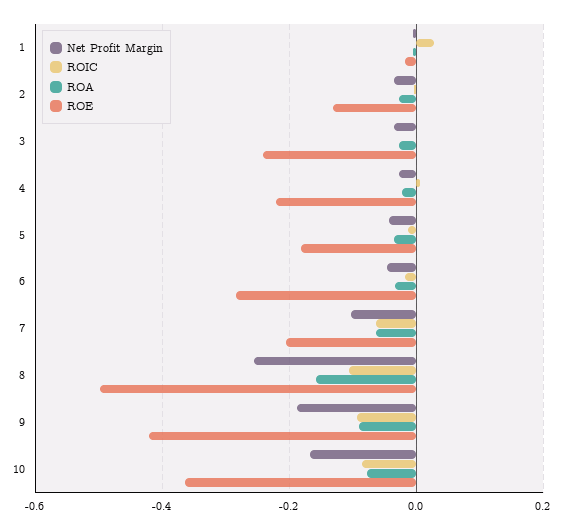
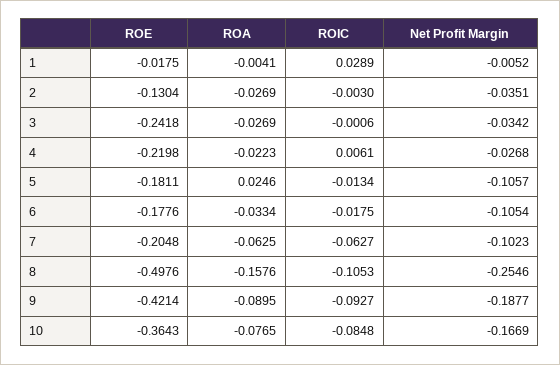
  {
    "Net Profit Margin": {
      "1": -0.0052,
      "2": -0.0351,
      "3": -0.0342,
      "4": -0.0268,
-     "5": -0.04,
+     "5": -0.1057,
-     "6": -0.04,
+     "6": -0.1054,
      "7": -0.1023,
      "8": -0.2546,
      "9": -0.1877,
      "10": -0.1669
    },
    "ROIC": {
      "1": 0.0289,
      "2": -0.003,
      "3": -0.0006,
      "4": 0.0061,
      "5": -0.0134,
      "6": -0.0175,
      "7": -0.0627,
      "8": -0.1053,
      "9": -0.0927,
      "10": -0.0848
    },
    "ROA": {
      "1": -0.0041,
      "2": -0.0269,
      "3": -0.0269,
      "4": -0.0223,
-     "5": -0.04,
+     "5": 0.0246,
      "6": -0.0334,
      "7": -0.0625,
      "8": -0.1576,
      "9": -0.0895,
      "10": -0.0765
    },
    "ROE": {
      "1": -0.0175,
      "2": -0.1304,
      "3": -0.2418,
      "4": -0.2198,
      "5": -0.1811,
-     "6": -0.28,
+     "6": -0.1776,
      "7": -0.2048,
      "8": -0.4976,
      "9": -0.4214,
      "10": -0.3643
    }
  }

